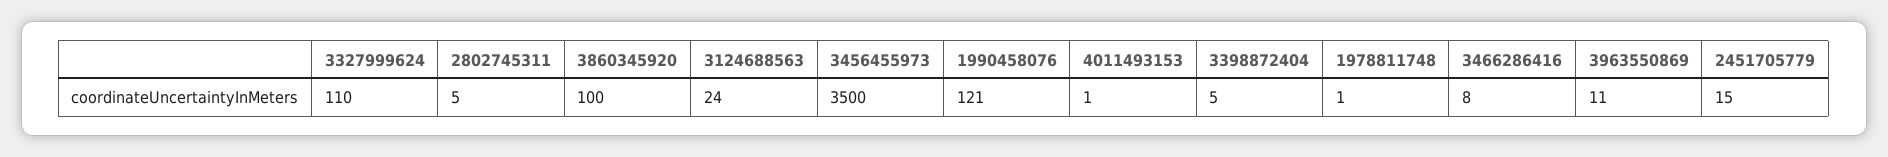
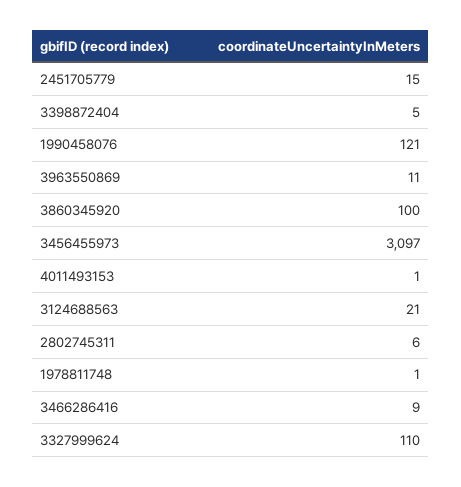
  {
    "3327999624": 110,
-   "2802745311": 5,
+   "2802745311": 6,
    "3860345920": 100,
-   "3124688563": 24,
+   "3124688563": 21,
-   "3456455973": 3500,
+   "3456455973": 3097,
    "1990458076": 121,
    "4011493153": 1,
    "3398872404": 5,
    "1978811748": 1,
-   "3466286416": 8,
+   "3466286416": 9,
    "3963550869": 11,
    "2451705779": 15
  }

